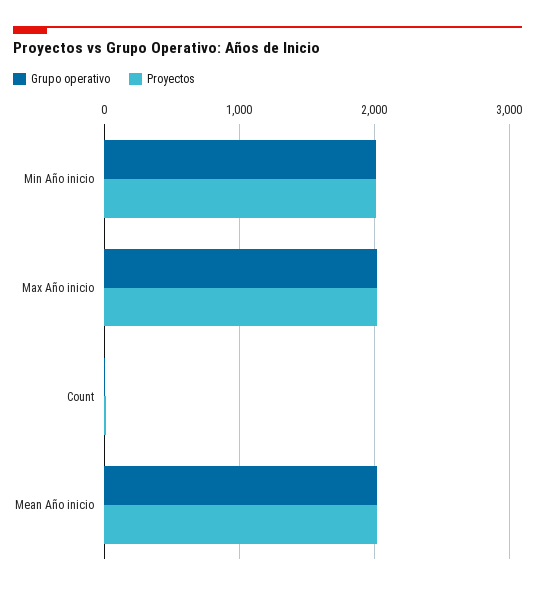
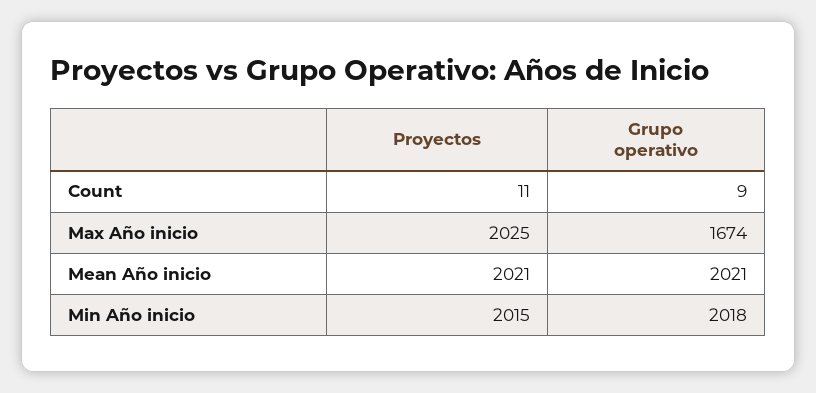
  {
    "Grupo operativo": {
      "Min Año inicio": 2018,
-     "Max Año inicio": 2000,
+     "Max Año inicio": 1674,
      "Count": 9,
      "Mean Año inicio": 2021
    },
    "Proyectos": {
      "Min Año inicio": 2015,
      "Max Año inicio": 2025,
      "Count": 11,
      "Mean Año inicio": 2021
    }
  }

